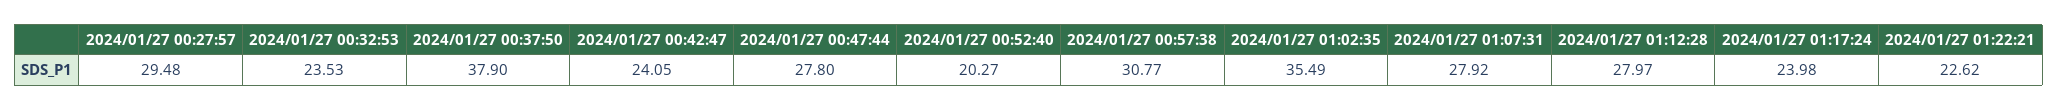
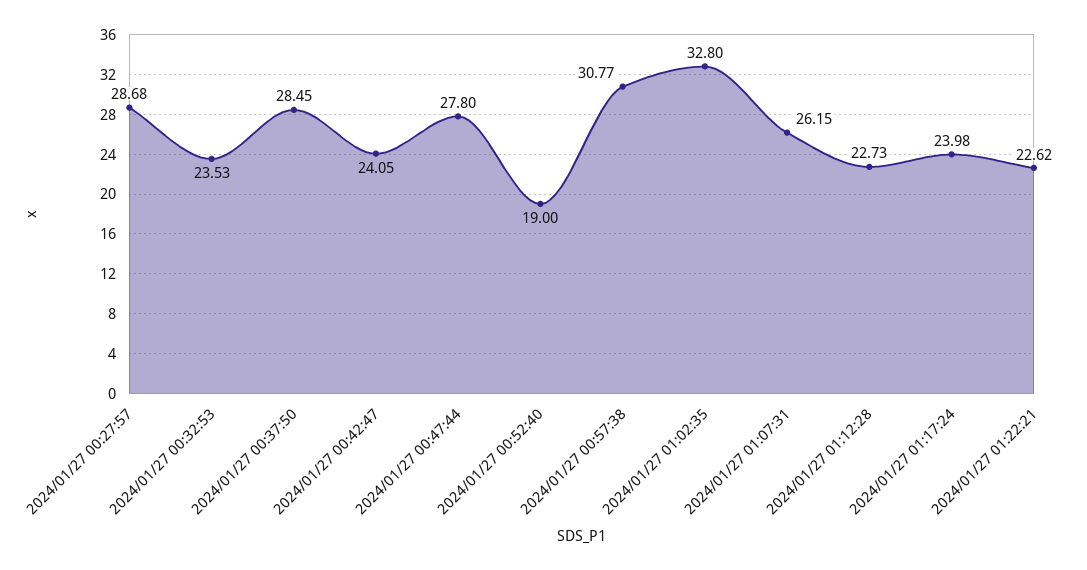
  {
-   "2024/01/27 00:27:57": 29.48,
+   "2024/01/27 00:27:57": 28.68,
    "2024/01/27 00:32:53": 23.53,
-   "2024/01/27 00:37:50": 37.9,
+   "2024/01/27 00:37:50": 28.45,
    "2024/01/27 00:42:47": 24.05,
    "2024/01/27 00:47:44": 27.8,
-   "2024/01/27 00:52:40": 20.27,
+   "2024/01/27 00:52:40": 19,
    "2024/01/27 00:57:38": 30.77,
-   "2024/01/27 01:02:35": 35.49,
+   "2024/01/27 01:02:35": 32.8,
-   "2024/01/27 01:07:31": 27.92,
+   "2024/01/27 01:07:31": 26.15,
-   "2024/01/27 01:12:28": 27.97,
+   "2024/01/27 01:12:28": 22.73,
    "2024/01/27 01:17:24": 23.98,
    "2024/01/27 01:22:21": 22.62
  }

